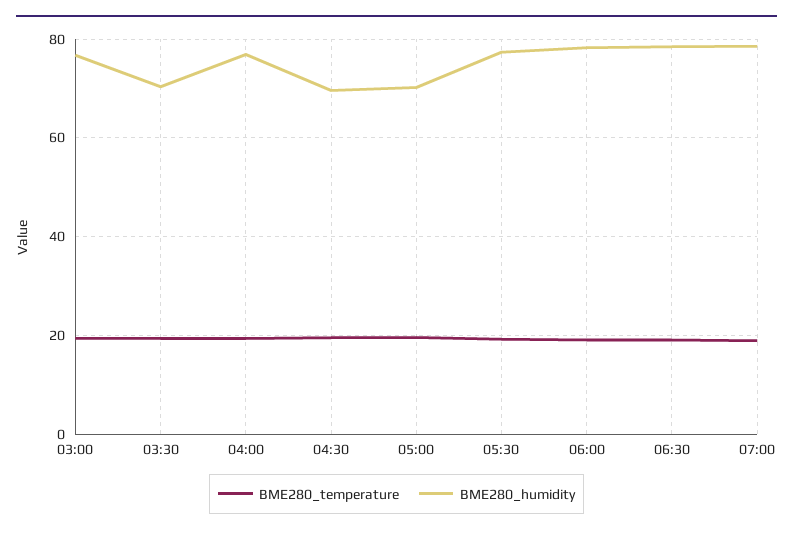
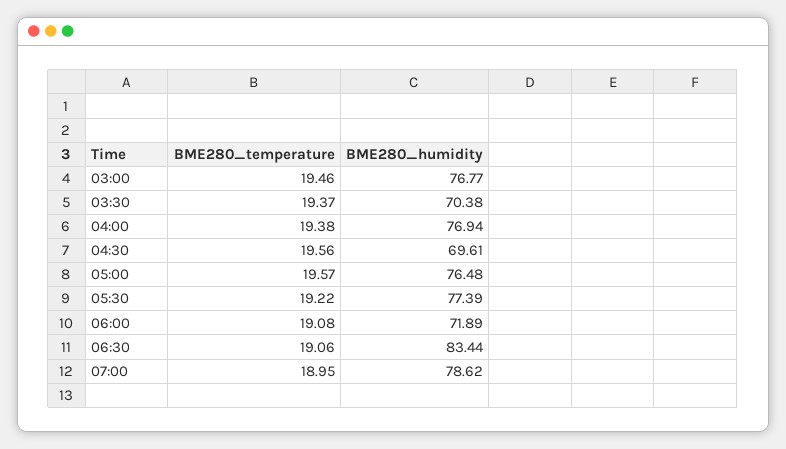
  {
    "BME280_temperature": {
      "03:00": 19.46,
      "03:30": 19.37,
      "04:00": 19.38,
      "04:30": 19.56,
      "05:00": 19.57,
      "05:30": 19.22,
      "06:00": 19.08,
      "06:30": 19.06,
      "07:00": 18.95
    },
    "BME280_humidity": {
      "03:00": 76.77,
      "03:30": 70.38,
      "04:00": 76.94,
      "04:30": 69.61,
-     "05:00": 70,
+     "05:00": 76.48,
      "05:30": 77.39,
-     "06:00": 78,
+     "06:00": 71.89,
-     "06:30": 78,
+     "06:30": 83.44,
      "07:00": 78.62
    }
  }

